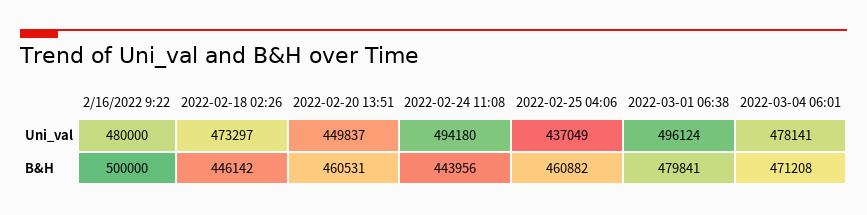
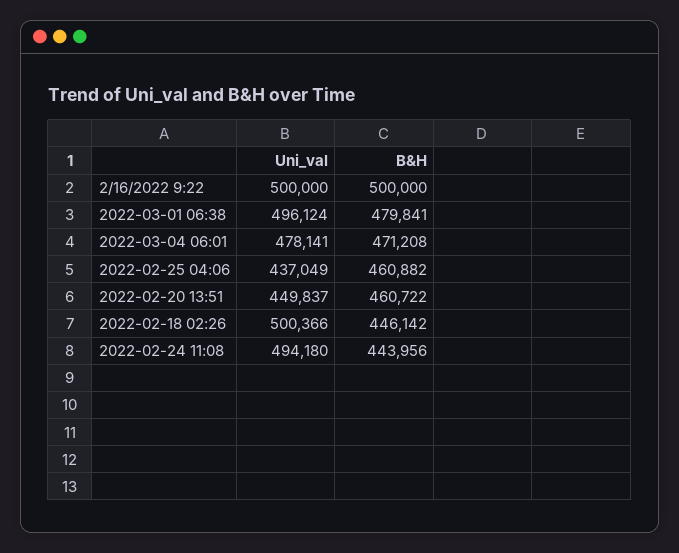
  {
    "2/16/2022 9:22": {
-     "Uni_val": 480000,
+     "Uni_val": 500000,
      "B&H": 500000
    },
    "2022-02-18 02:26": {
-     "Uni_val": 473297,
+     "Uni_val": 500366,
      "B&H": 446142
    },
    "2022-02-20 13:51": {
      "Uni_val": 449837,
-     "B&H": 460531
+     "B&H": 460722
    },
    "2022-02-24 11:08": {
      "Uni_val": 494180,
      "B&H": 443956
    },
    "2022-02-25 04:06": {
      "Uni_val": 437049,
      "B&H": 460882
    },
    "2022-03-01 06:38": {
      "Uni_val": 496124,
      "B&H": 479841
    },
    "2022-03-04 06:01": {
      "Uni_val": 478141,
      "B&H": 471208
    }
  }

